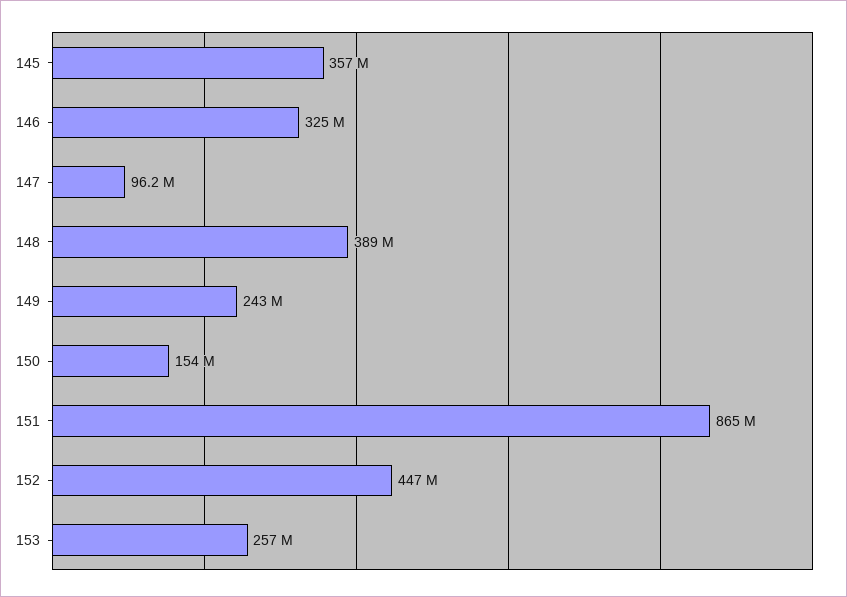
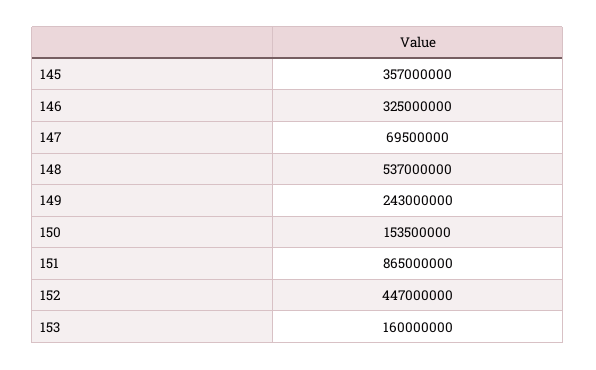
  {
    "145": 357000000,
    "146": 325000000,
-   "147": 96200000,
+   "147": 69500000,
-   "148": 389000000,
+   "148": 537000000,
    "149": 243000000,
    "150": 153500000,
    "151": 865000000,
    "152": 447000000,
-   "153": 257000000
+   "153": 160000000
  }

